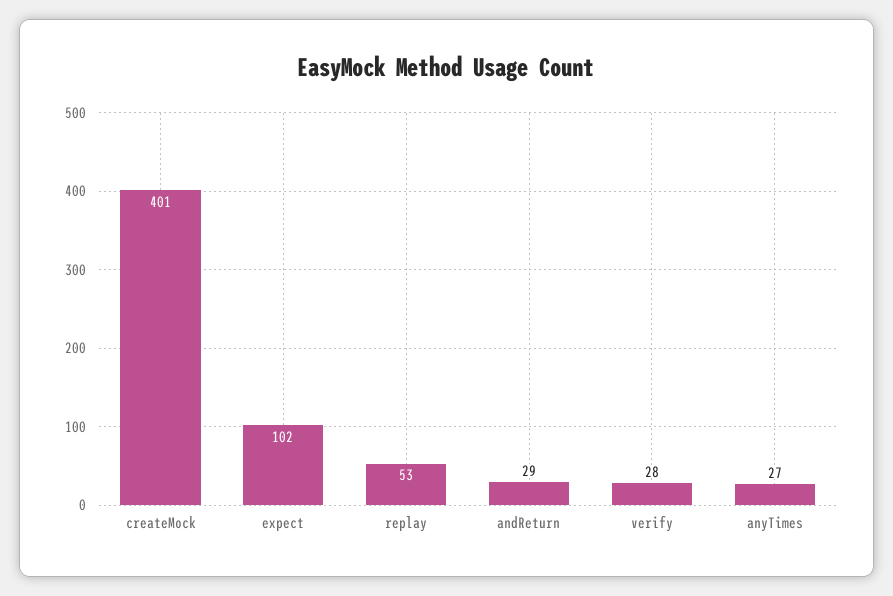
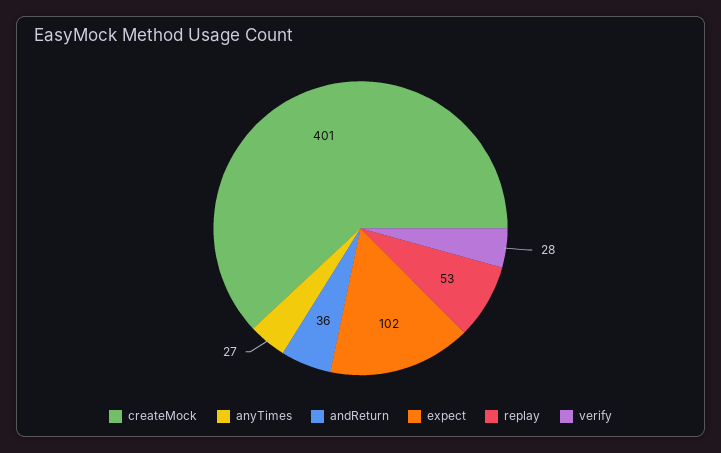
  {
    "createMock": 401,
    "expect": 102,
    "replay": 53,
-   "andReturn": 29,
+   "andReturn": 36,
    "verify": 28,
    "anyTimes": 27
  }

